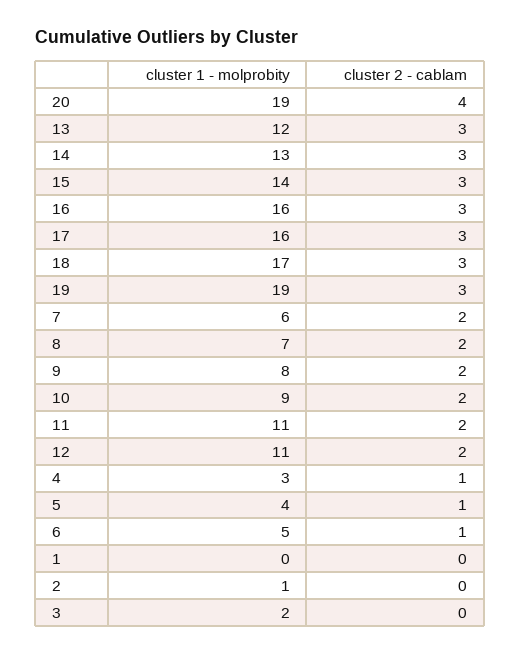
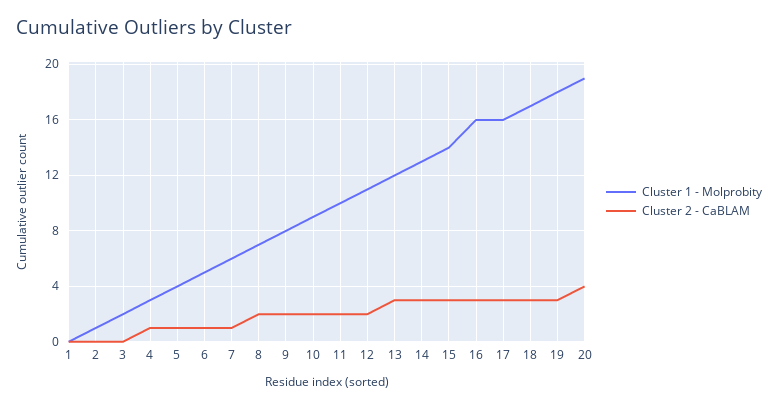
  {
    "cluster 1 - molprobity": {
      "20": 19,
      "13": 12,
      "14": 13,
      "15": 14,
      "16": 16,
      "17": 16,
      "18": 17,
-     "19": 19,
+     "19": 18,
      "7": 6,
      "8": 7,
      "9": 8,
      "10": 9,
-     "11": 11,
+     "11": 10,
      "12": 11,
      "4": 3,
      "5": 4,
      "6": 5,
      "1": 0,
      "2": 1,
      "3": 2
    },
    "cluster 2 - cablam": {
      "20": 4,
      "13": 3,
      "14": 3,
      "15": 3,
      "16": 3,
      "17": 3,
      "18": 3,
      "19": 3,
-     "7": 2,
+     "7": 1,
      "8": 2,
      "9": 2,
      "10": 2,
      "11": 2,
      "12": 2,
      "4": 1,
      "5": 1,
      "6": 1,
      "1": 0,
      "2": 0,
      "3": 0
    }
  }

